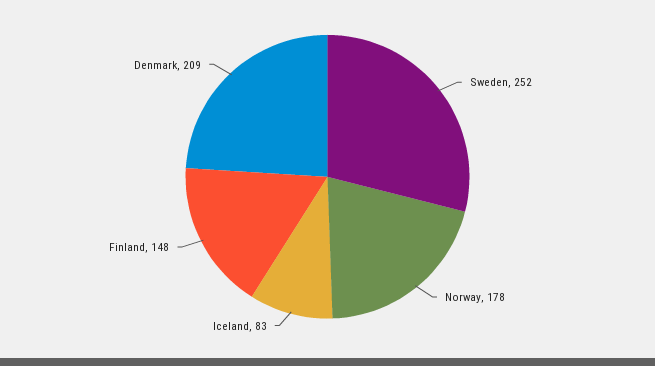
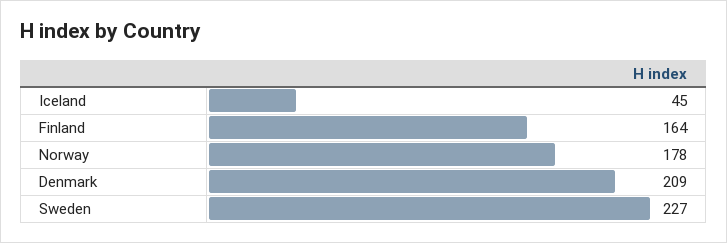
  {
-   "Sweden": 252,
+   "Sweden": 227,
    "Norway": 178,
-   "Iceland": 83,
+   "Iceland": 45,
-   "Finland": 148,
+   "Finland": 164,
    "Denmark": 209
  }

